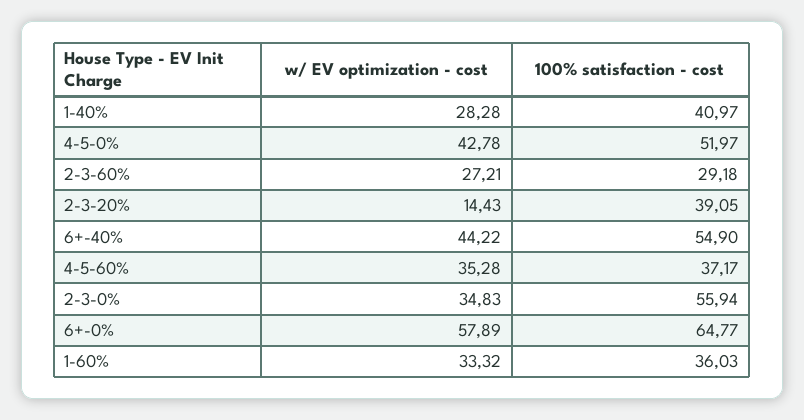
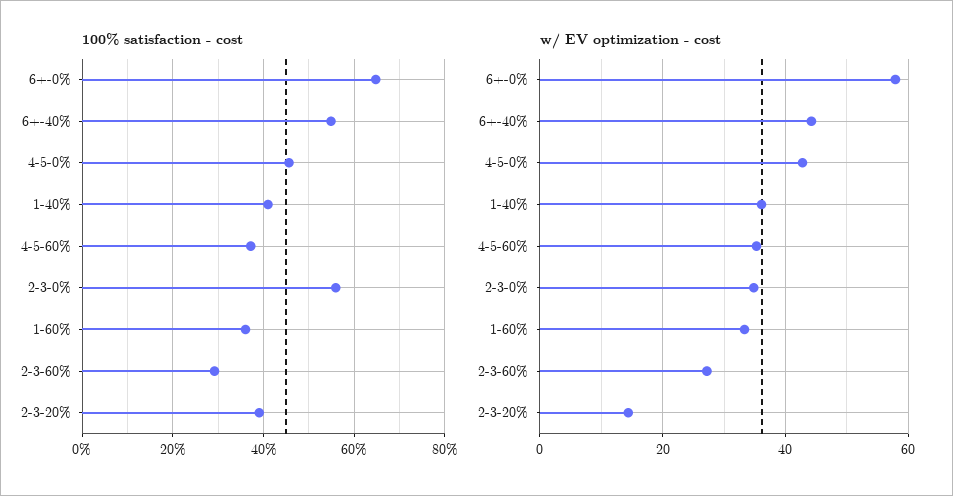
  {
    "w/ EV optimization - cost": {
-     "1-40%": 28.28,
+     "1-40%": 36,
      "4-5-0%": 42.78,
      "2-3-60%": 27.21,
      "2-3-20%": 14.43,
      "6+-40%": 44.22,
      "4-5-60%": 35.28,
      "2-3-0%": 34.83,
      "6+-0%": 57.89,
      "1-60%": 33.32
    },
    "100% satisfaction - cost": {
      "1-40%": 40.97,
-     "4-5-0%": 51.97,
+     "4-5-0%": 46,
      "2-3-60%": 29.18,
      "2-3-20%": 39.05,
      "6+-40%": 54.9,
      "4-5-60%": 37.17,
      "2-3-0%": 55.94,
      "6+-0%": 64.77,
      "1-60%": 36.03
    }
  }

